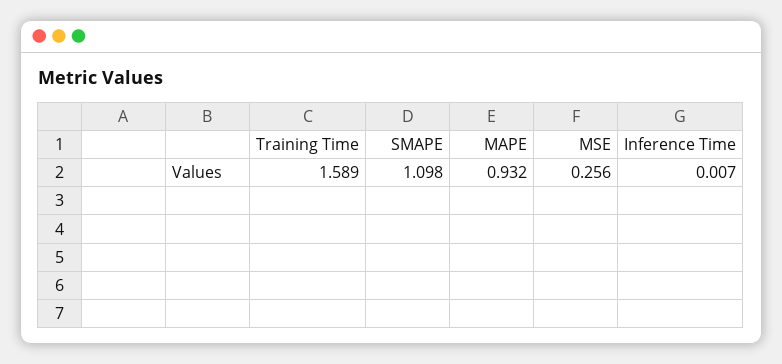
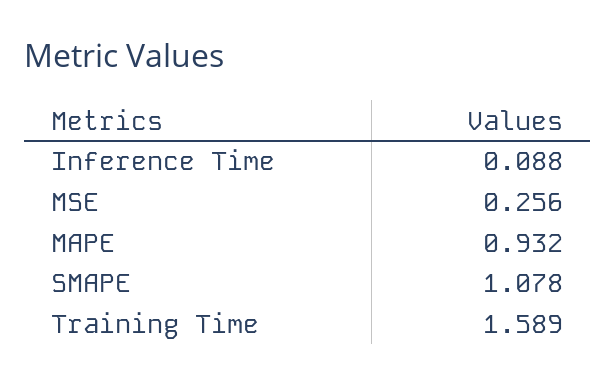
  {
    "Training Time": 1.589,
-   "SMAPE": 1.098,
+   "SMAPE": 1.078,
    "MAPE": 0.932,
    "MSE": 0.256,
-   "Inference Time": 0.007
+   "Inference Time": 0.088
  }

